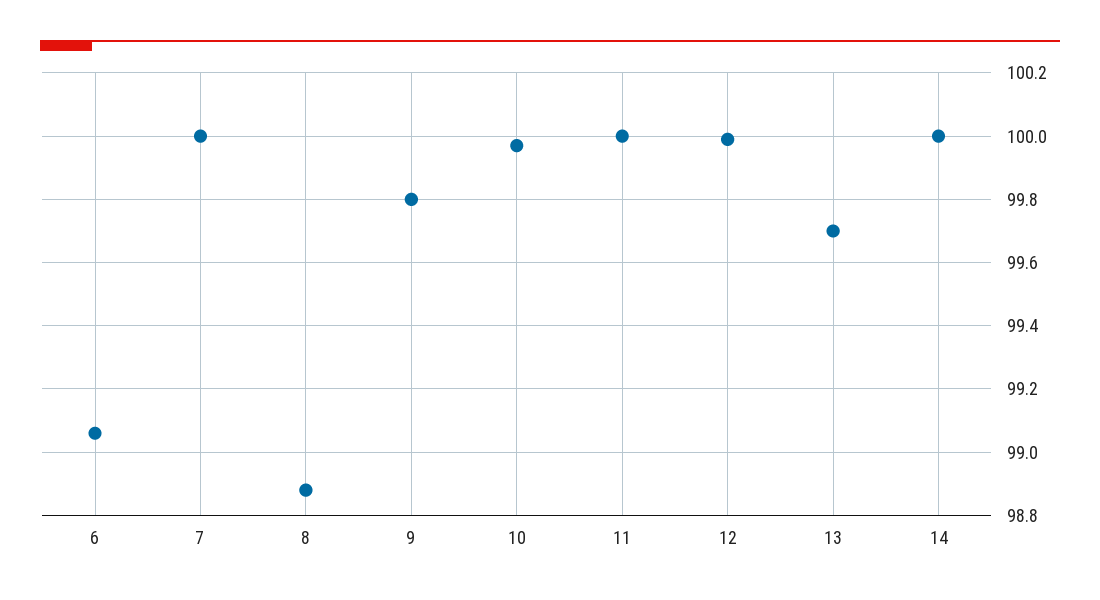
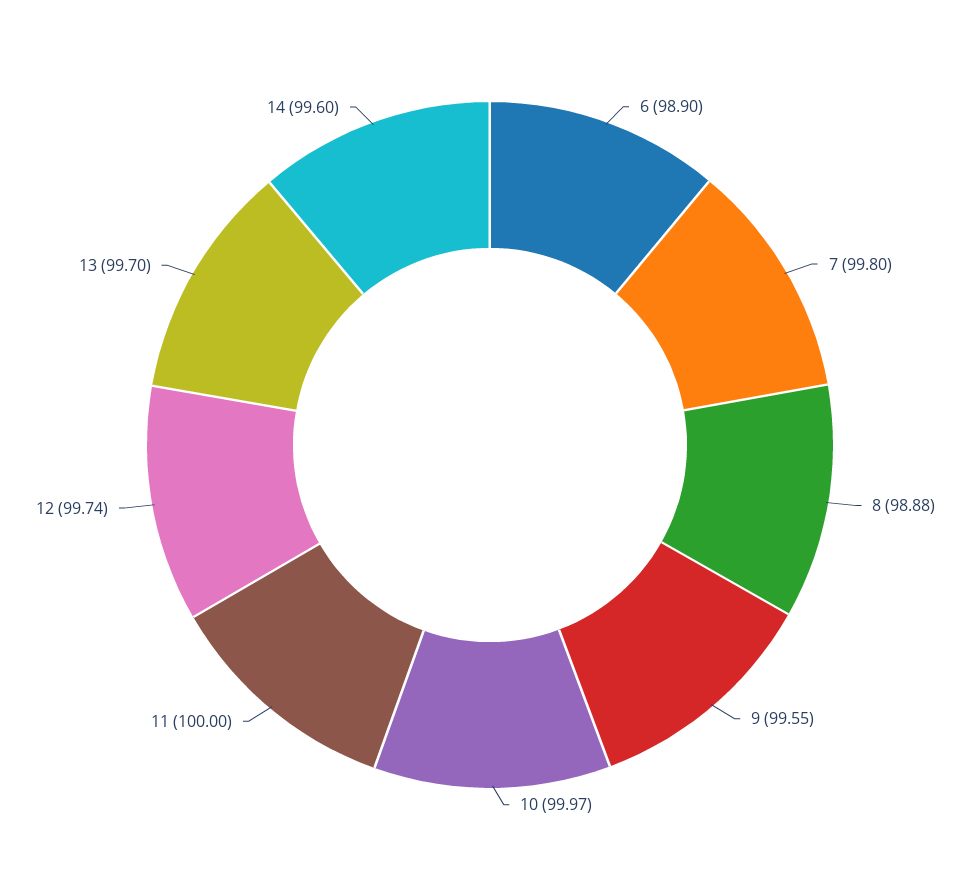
  {
-   "6": 99.05,
+   "6": 98.9,
-   "7": 100,
+   "7": 99.8,
    "8": 98.88,
-   "9": 99.8,
+   "9": 99.55,
    "10": 99.97,
    "11": 100,
-   "12": 100,
+   "12": 99.74,
    "13": 99.7,
-   "14": 100
+   "14": 99.6
  }

